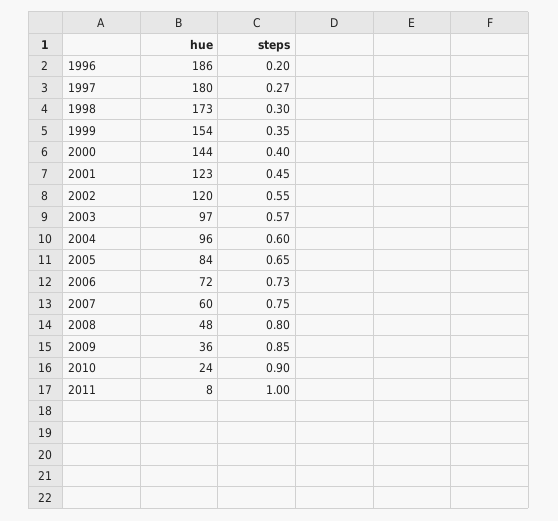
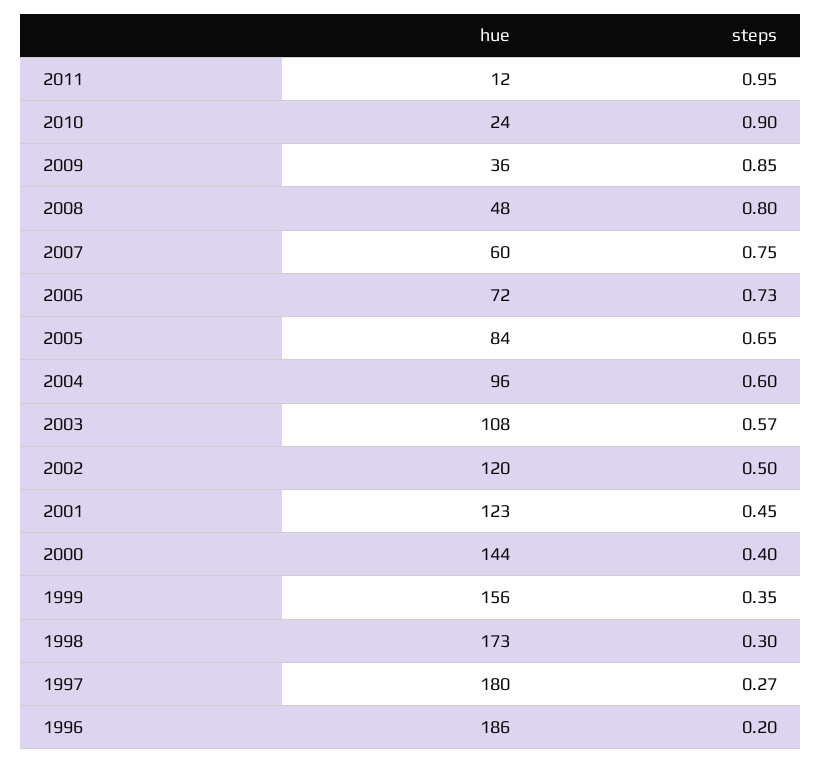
  {
    "hue": {
      "1996": 186,
      "1997": 180,
      "1998": 173,
-     "1999": 154,
+     "1999": 156,
      "2000": 144,
      "2001": 123,
      "2002": 120,
-     "2003": 97,
+     "2003": 108,
      "2004": 96,
      "2005": 84,
      "2006": 72,
      "2007": 60,
      "2008": 48,
      "2009": 36,
      "2010": 24,
-     "2011": 8
+     "2011": 12
    },
    "steps": {
      "1996": 0.2,
      "1997": 0.27,
      "1998": 0.3,
      "1999": 0.35,
      "2000": 0.4,
      "2001": 0.45,
-     "2002": 0.55,
+     "2002": 0.5,
      "2003": 0.57,
      "2004": 0.6,
      "2005": 0.65,
      "2006": 0.73,
      "2007": 0.75,
      "2008": 0.8,
      "2009": 0.85,
      "2010": 0.9,
-     "2011": 1
+     "2011": 0.95
    }
  }

